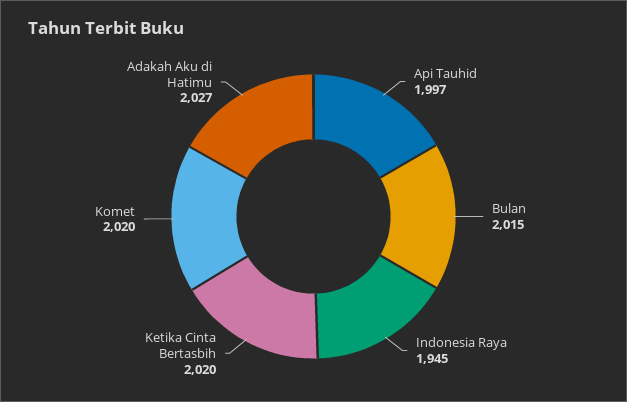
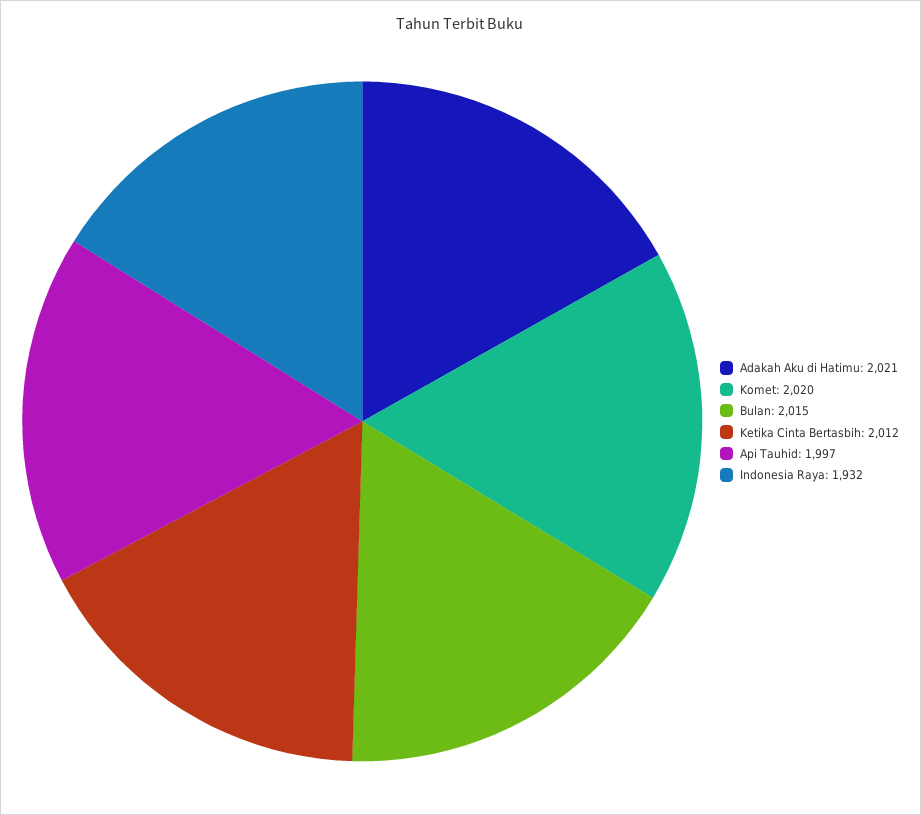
  {
    "Api Tauhid": 1997,
    "Bulan": 2015,
-   "Indonesia Raya": 1945,
+   "Indonesia Raya": 1932,
-   "Ketika Cinta Bertasbih": 2020,
+   "Ketika Cinta Bertasbih": 2012,
    "Komet": 2020,
-   "Adakah Aku di Hatimu": 2027
+   "Adakah Aku di Hatimu": 2021
  }

